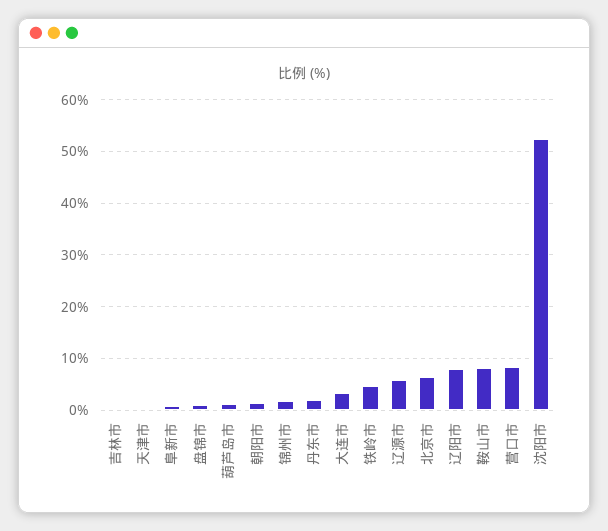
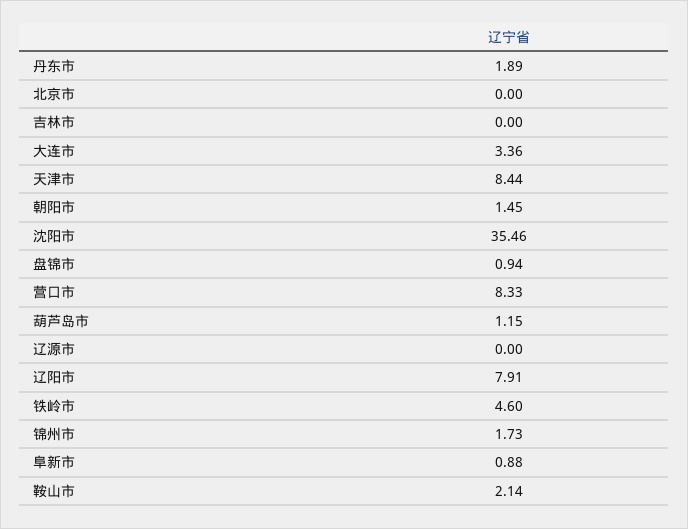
  {
    "吉林市": 0,
-   "天津市": 0,
+   "天津市": 8.44,
    "阜新市": 0.88,
    "盘锦市": 0.94,
    "葫芦岛市": 1.15,
    "朝阳市": 1.45,
    "锦州市": 1.73,
    "丹东市": 1.89,
    "大连市": 3.36,
    "铁岭市": 4.6,
-   "辽源市": 6,
+   "辽源市": 0,
-   "北京市": 6,
+   "北京市": 0,
    "辽阳市": 7.91,
-   "鞍山市": 8,
+   "鞍山市": 2.14,
    "营口市": 8.33,
-   "沈阳市": 52
+   "沈阳市": 35.46
  }

